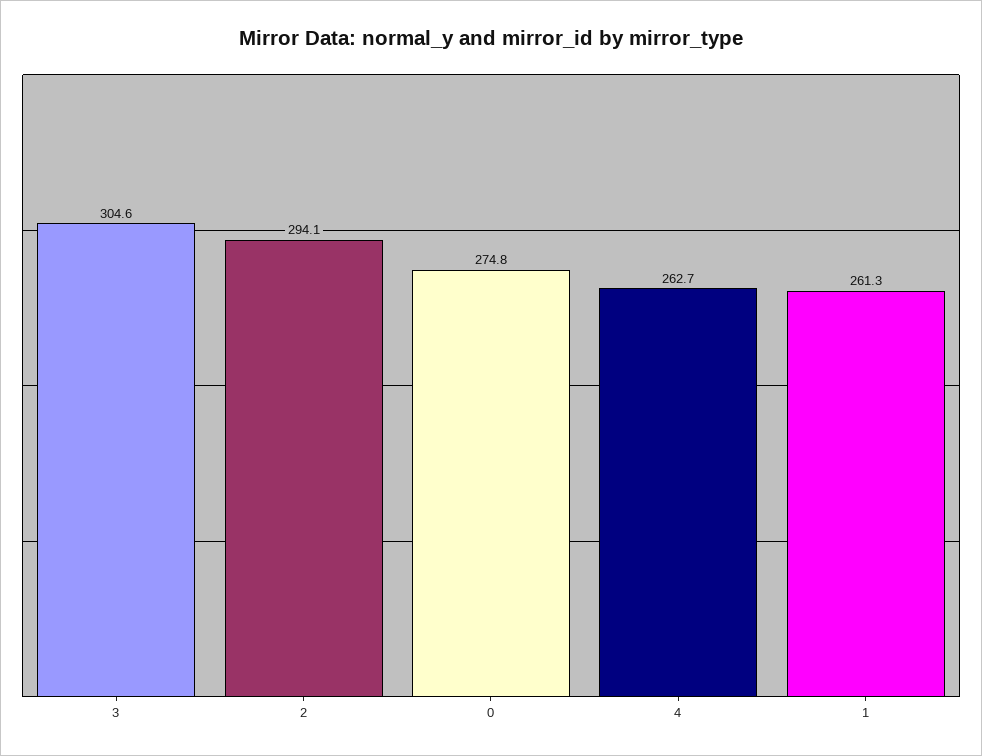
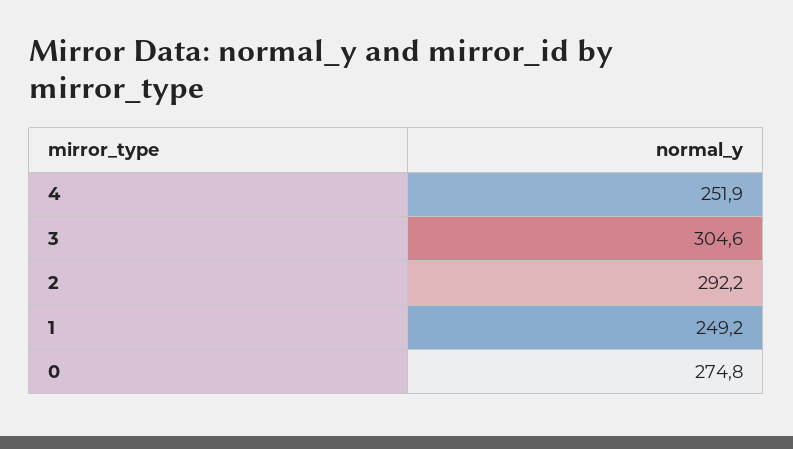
  {
    "3": 304.6,
-   "2": 294.1,
+   "2": 292.2,
    "0": 274.8,
-   "4": 262.7,
+   "4": 251.9,
-   "1": 261.3
+   "1": 249.2
  }

